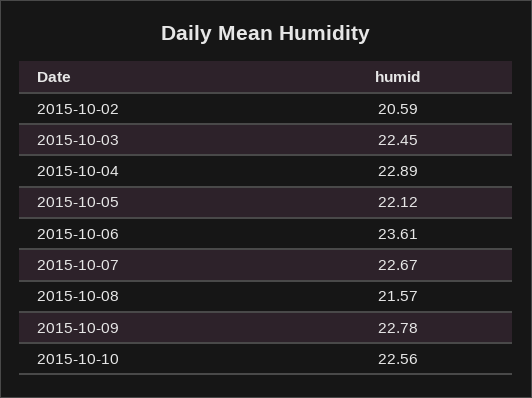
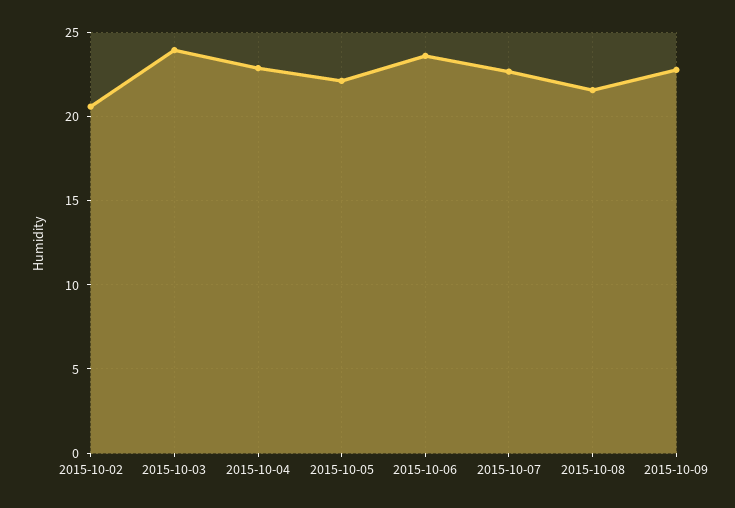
  {
    "2015-10-02": 20.59,
-   "2015-10-03": 22.45,
+   "2015-10-03": 24,
    "2015-10-04": 22.89,
    "2015-10-05": 22.12,
    "2015-10-06": 23.61,
    "2015-10-07": 22.67,
    "2015-10-08": 21.57,
-   "2015-10-09": 22.78,
+   "2015-10-09": 22.78
-   "2015-10-10": 22.56
  }

